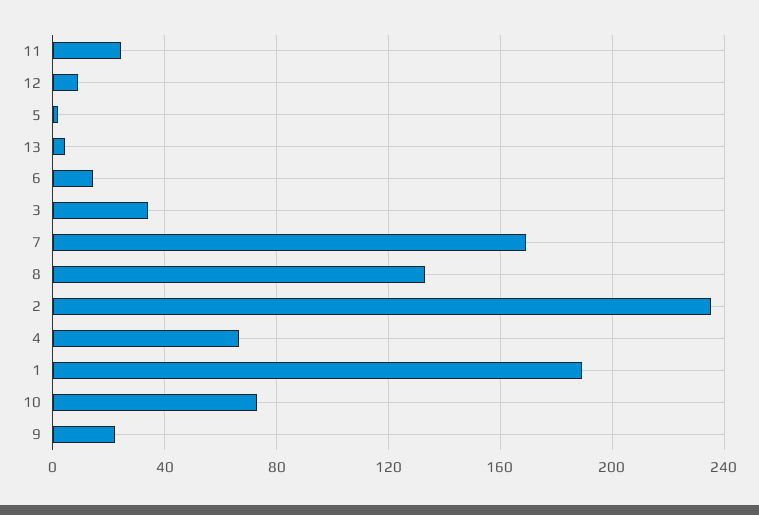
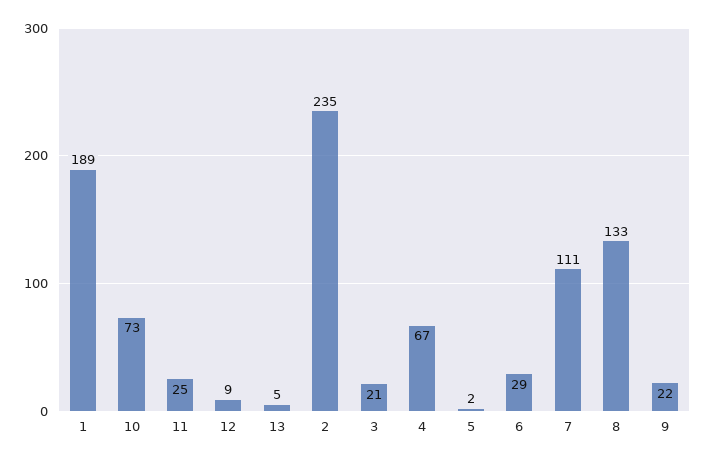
  {
    "11": 25,
    "12": 9,
    "5": 2,
    "13": 5,
-   "6": 15,
+   "6": 29,
-   "3": 35,
+   "3": 21,
-   "7": 170,
+   "7": 111,
    "8": 133,
    "2": 235,
    "4": 67,
    "1": 189,
    "10": 73,
    "9": 22
  }

